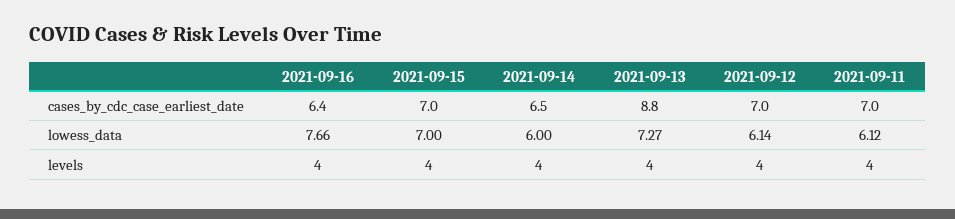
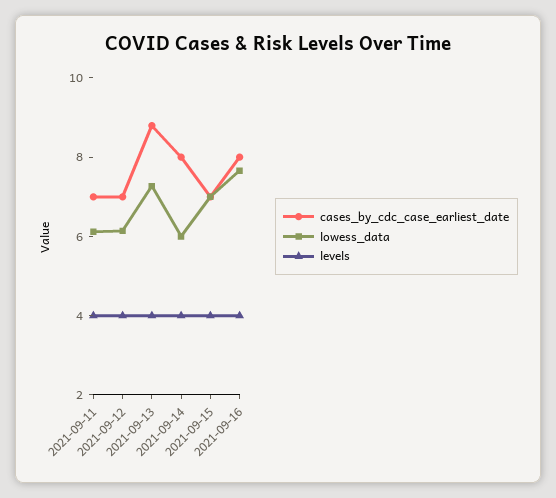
  {
    "cases_by_cdc_case_earliest_date": {
-     "2021-09-16": 6.4,
+     "2021-09-16": 8,
      "2021-09-15": 7,
-     "2021-09-14": 6.5,
+     "2021-09-14": 8,
      "2021-09-13": 8.8,
      "2021-09-12": 7,
      "2021-09-11": 7
    },
    "lowess_data": {
      "2021-09-16": 7.66,
      "2021-09-15": 7,
      "2021-09-14": 6,
      "2021-09-13": 7.27,
      "2021-09-12": 6.14,
      "2021-09-11": 6.12
    },
    "levels": {
      "2021-09-16": 4,
      "2021-09-15": 4,
      "2021-09-14": 4,
      "2021-09-13": 4,
      "2021-09-12": 4,
      "2021-09-11": 4
    }
  }

